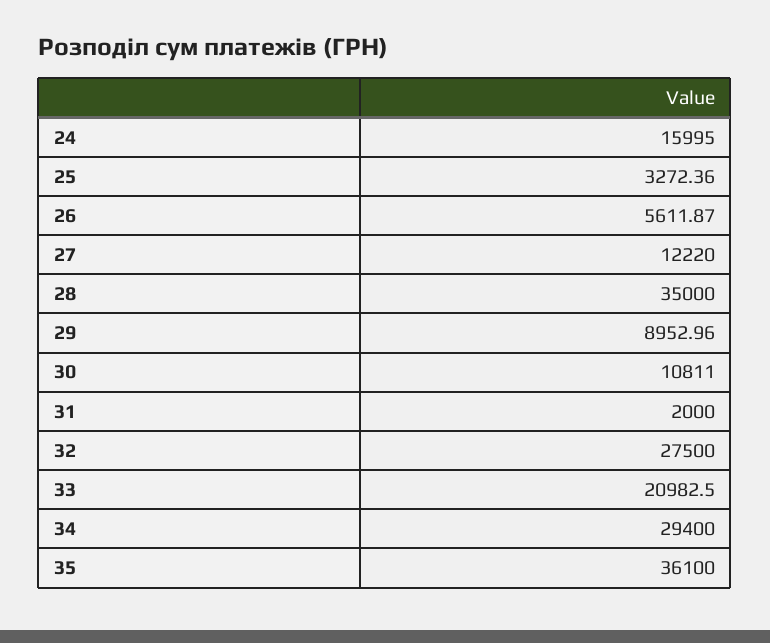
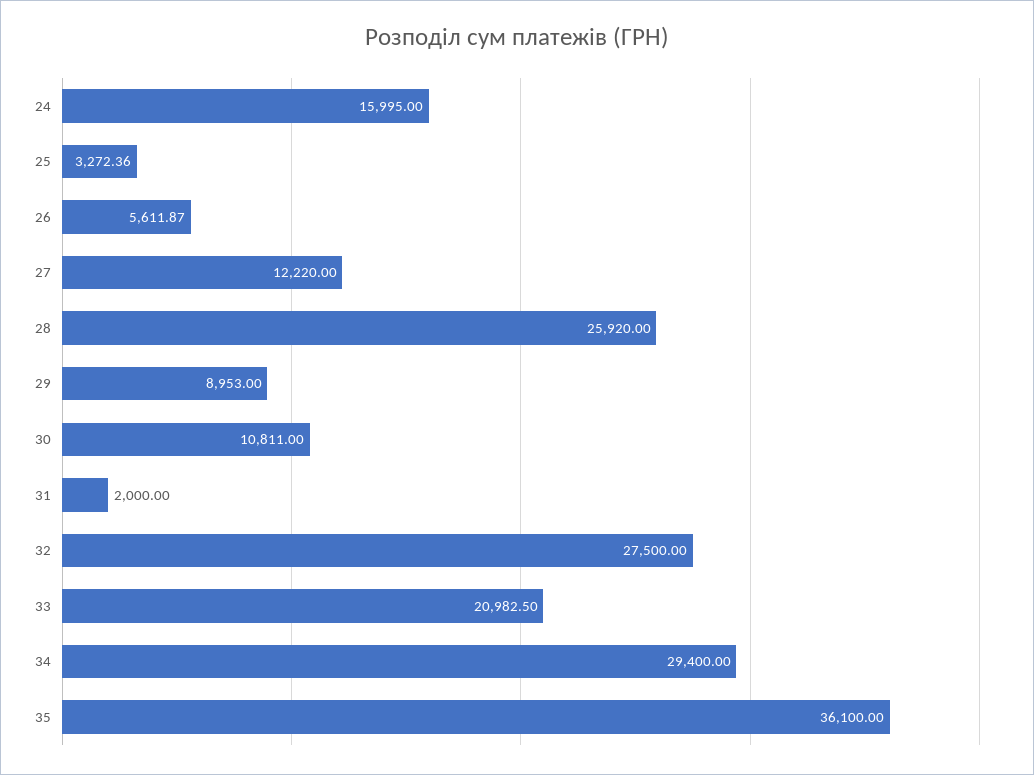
  {
    "24": 15995,
    "25": 3272.36,
    "26": 5611.87,
    "27": 12220,
-   "28": 35000,
+   "28": 25920,
-   "29": 8952.96,
+   "29": 8953,
    "30": 10811,
    "31": 2000,
    "32": 27500,
    "33": 20982.5,
    "34": 29400,
    "35": 36100
  }

